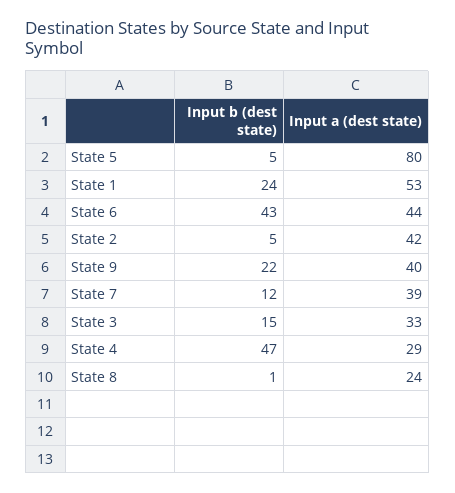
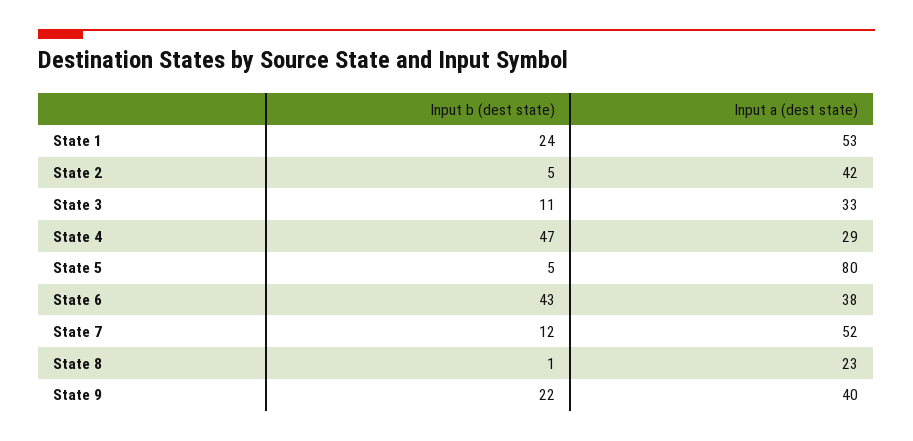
  {
    "Input b (dest state)": {
      "State 5": 5,
      "State 1": 24,
      "State 6": 43,
      "State 2": 5,
      "State 9": 22,
      "State 7": 12,
-     "State 3": 15,
+     "State 3": 11,
      "State 4": 47,
      "State 8": 1
    },
    "Input a (dest state)": {
      "State 5": 80,
      "State 1": 53,
-     "State 6": 44,
+     "State 6": 38,
      "State 2": 42,
      "State 9": 40,
-     "State 7": 39,
+     "State 7": 52,
      "State 3": 33,
      "State 4": 29,
-     "State 8": 24
+     "State 8": 23
    }
  }

